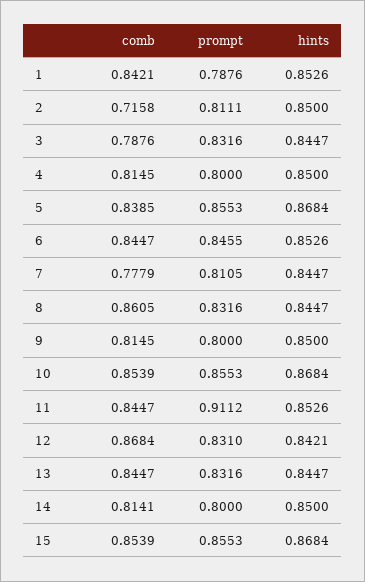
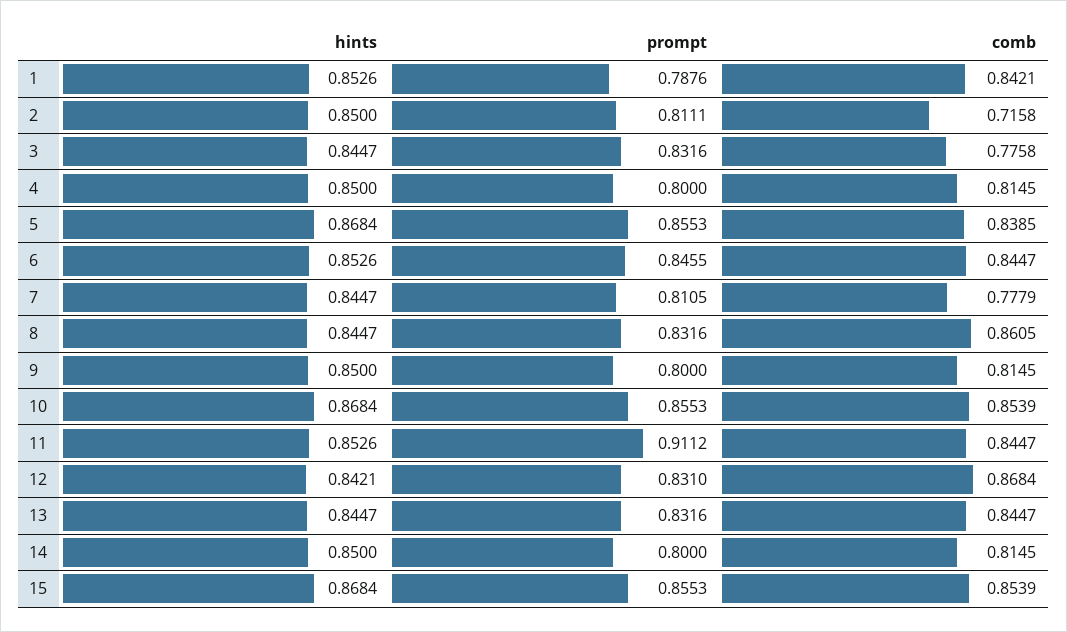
  {
    "comb": {
      "1": 0.8421,
      "2": 0.7158,
-     "3": 0.7876,
+     "3": 0.7758,
      "4": 0.8145,
      "5": 0.8385,
      "6": 0.8447,
      "7": 0.7779,
      "8": 0.8605,
      "9": 0.8145,
      "10": 0.8539,
      "11": 0.8447,
      "12": 0.8684,
      "13": 0.8447,
-     "14": 0.8141,
+     "14": 0.8145,
      "15": 0.8539
    },
    "prompt": {
      "1": 0.7876,
      "2": 0.8111,
      "3": 0.8316,
      "4": 0.8,
      "5": 0.8553,
      "6": 0.8455,
      "7": 0.8105,
      "8": 0.8316,
      "9": 0.8,
      "10": 0.8553,
      "11": 0.9112,
      "12": 0.831,
      "13": 0.8316,
      "14": 0.8,
      "15": 0.8553
    },
    "hints": {
      "1": 0.8526,
      "2": 0.85,
      "3": 0.8447,
      "4": 0.85,
      "5": 0.8684,
      "6": 0.8526,
      "7": 0.8447,
      "8": 0.8447,
      "9": 0.85,
      "10": 0.8684,
      "11": 0.8526,
      "12": 0.8421,
      "13": 0.8447,
      "14": 0.85,
      "15": 0.8684
    }
  }

